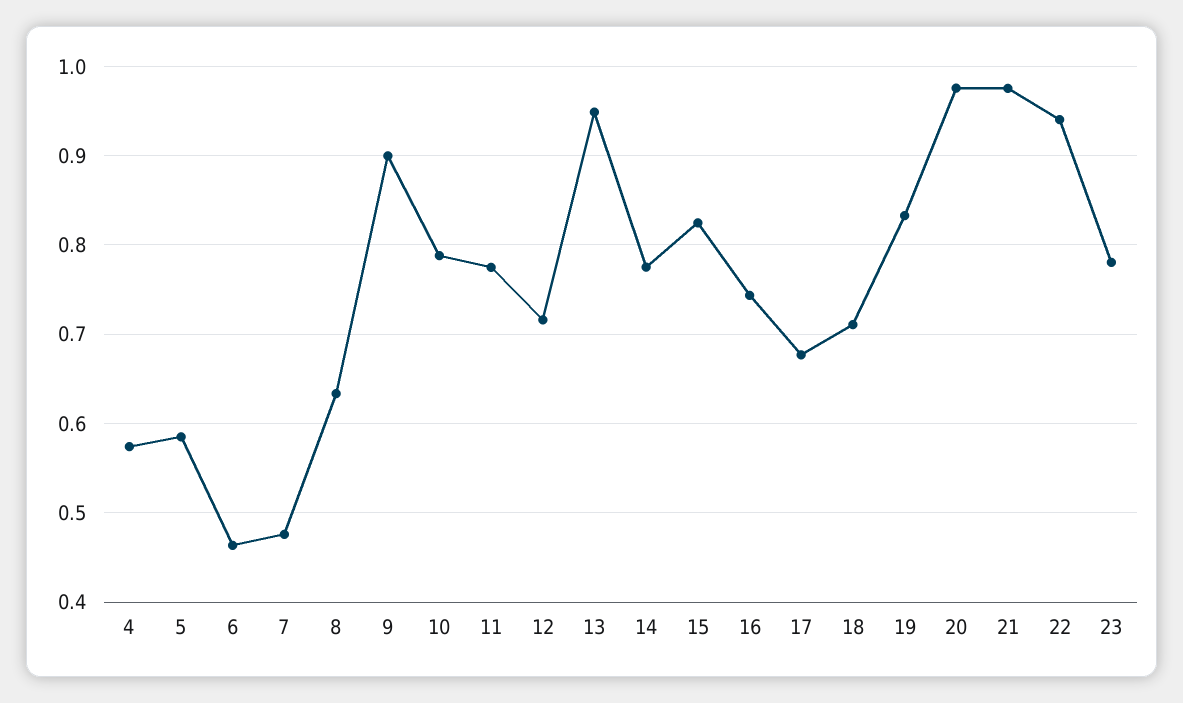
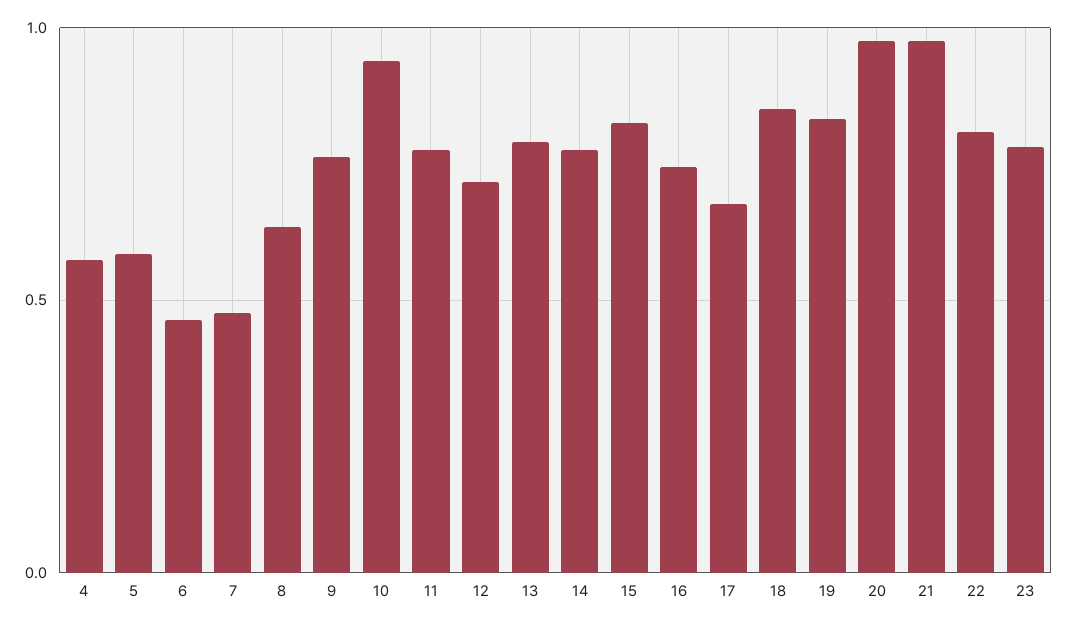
  {
    "4": 0.57,
    "5": 0.59,
    "6": 0.46,
    "7": 0.48,
    "8": 0.63,
-   "9": 0.9,
+   "9": 0.75,
-   "10": 0.79,
+   "10": 0.95,
    "11": 0.77,
    "12": 0.72,
-   "13": 0.95,
+   "13": 0.8,
    "14": 0.78,
    "15": 0.82,
    "16": 0.74,
    "17": 0.68,
-   "18": 0.71,
+   "18": 0.85,
    "19": 0.83,
    "20": 0.98,
    "21": 0.98,
-   "22": 0.94,
+   "22": 0.8,
    "23": 0.78
  }

